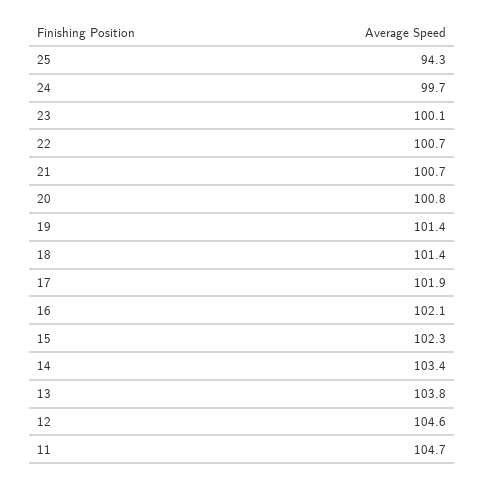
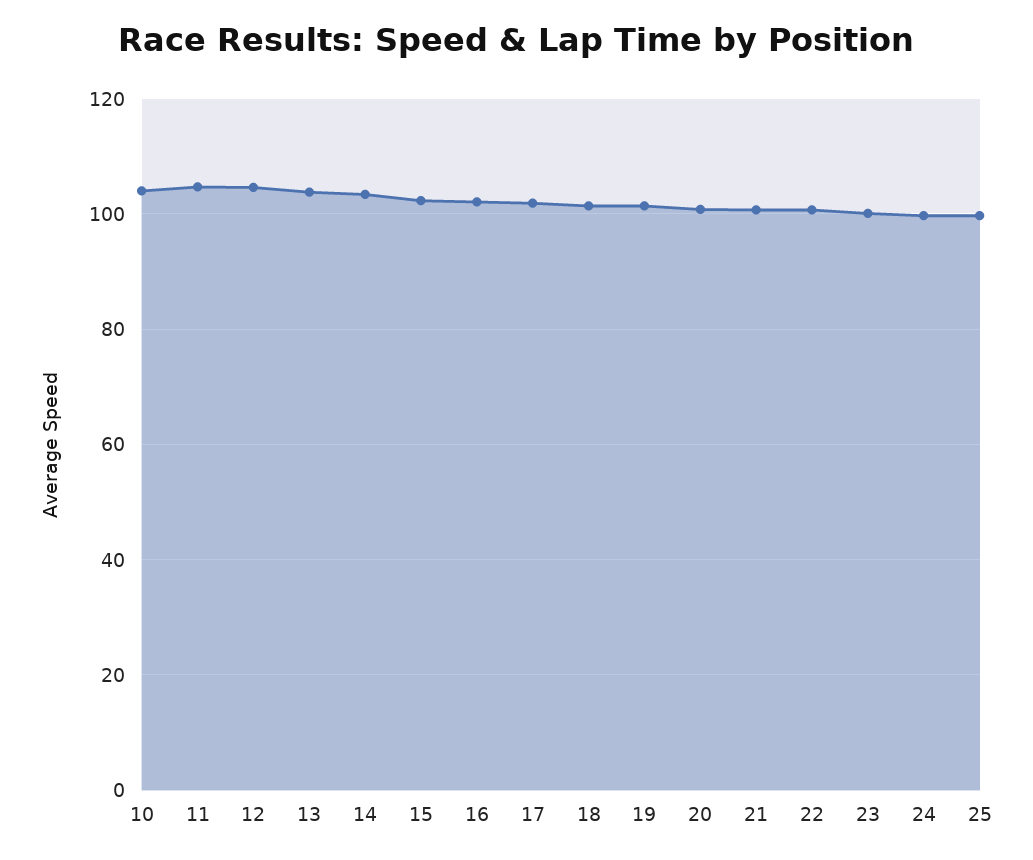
  {
-   "25": 94.3,
+   "25": 100,
    "24": 99.7,
    "23": 100.1,
    "22": 100.7,
    "21": 100.7,
    "20": 100.8,
    "19": 101.4,
    "18": 101.4,
    "17": 101.9,
    "16": 102.1,
    "15": 102.3,
    "14": 103.4,
    "13": 103.8,
    "12": 104.6,
-   "11": 104.7
+   "11": 104.7,
+   "10": 104
  }

